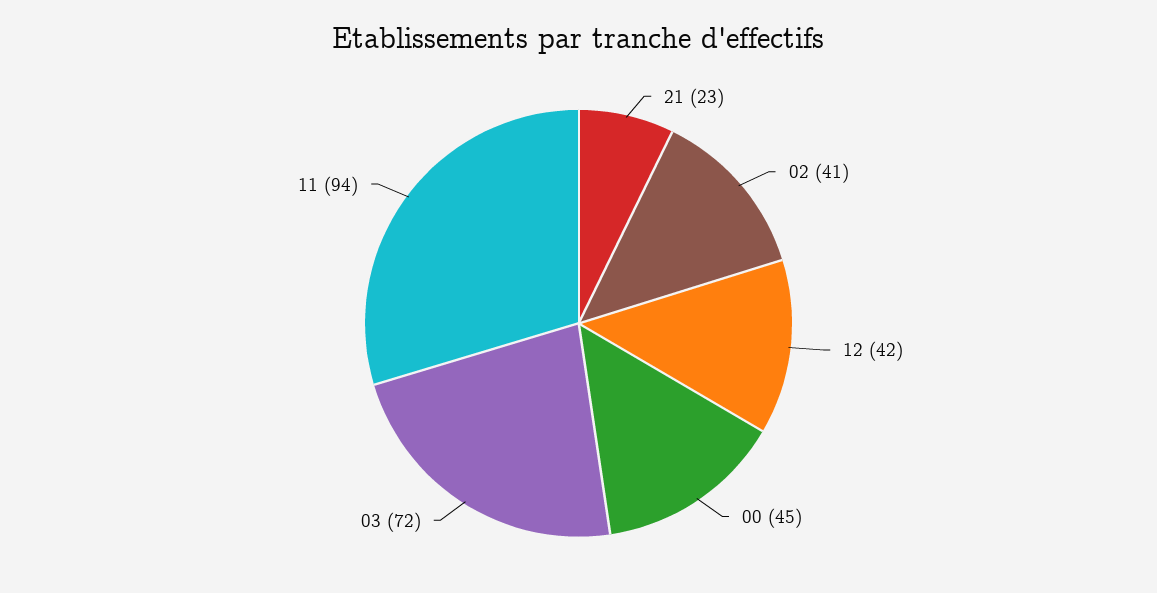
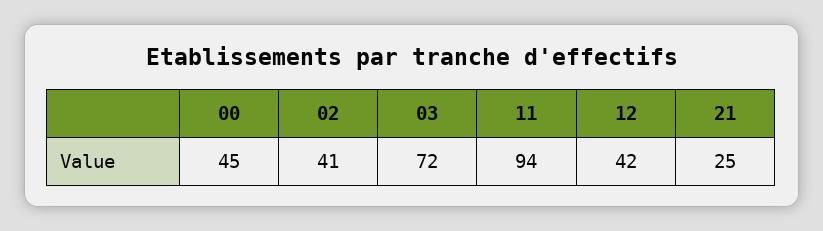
  {
-   "21": 23,
+   "21": 25,
    "02": 41,
    "12": 42,
    "00": 45,
    "03": 72,
    "11": 94
  }

